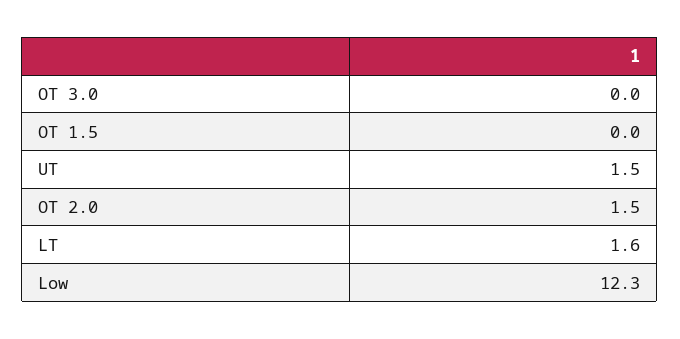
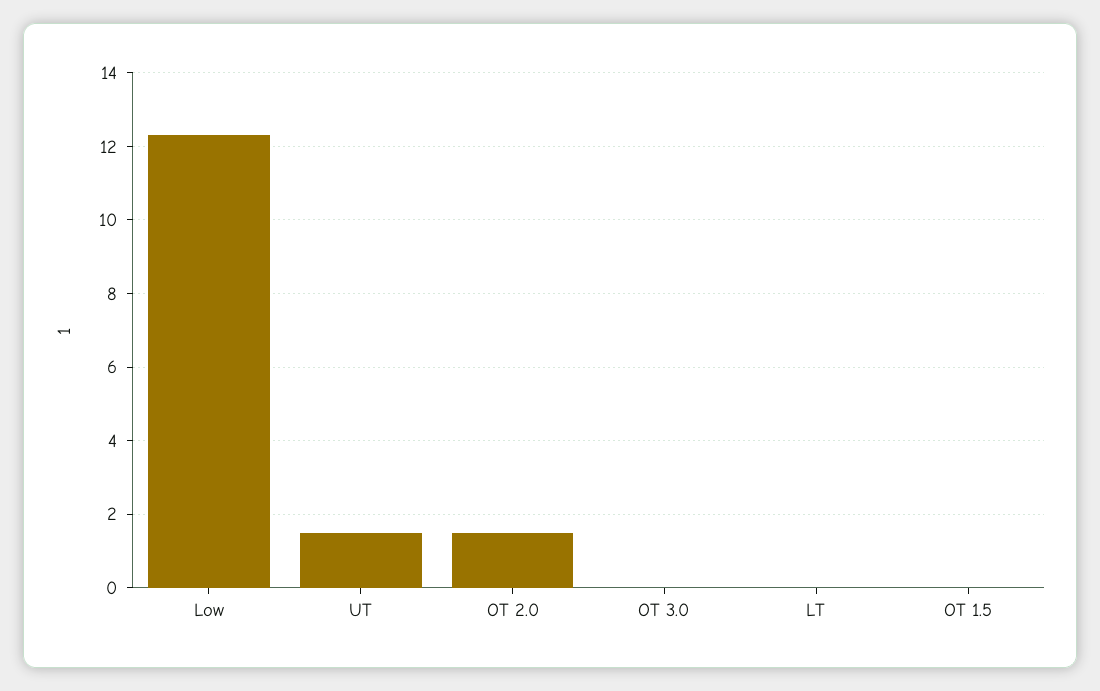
  {
    "OT 3.0": 0,
    "OT 1.5": 0,
    "UT": 1.5,
    "OT 2.0": 1.5,
-   "LT": 1.6,
+   "LT": 0,
    "Low": 12.3
  }

